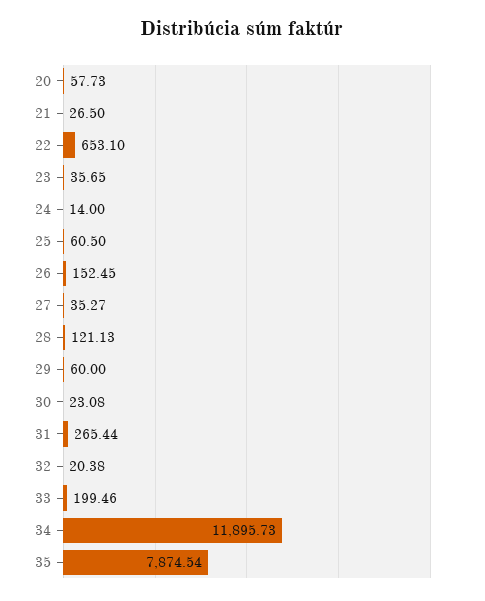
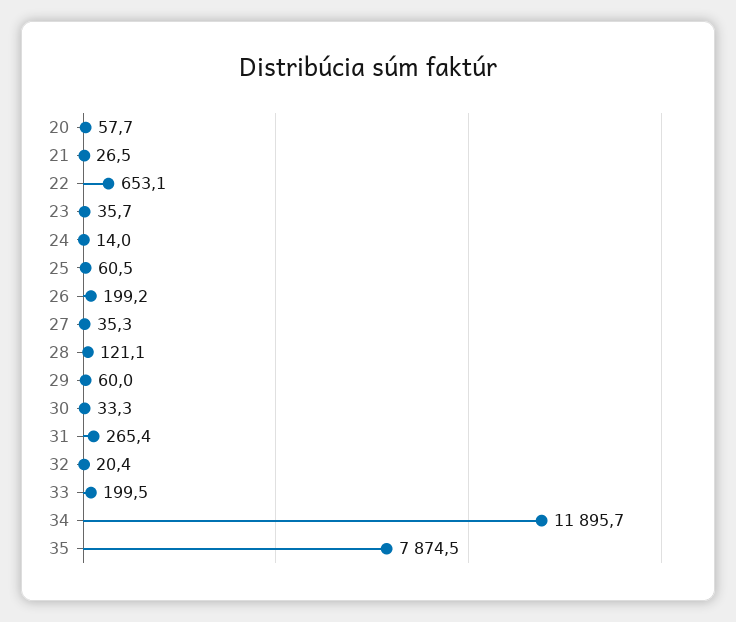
  {
    "20": 57.73,
    "21": 26.5,
    "22": 653.1,
    "23": 35.65,
    "24": 14,
    "25": 60.5,
-   "26": 152.45,
+   "26": 199.2,
    "27": 35.27,
    "28": 121.13,
    "29": 60,
-   "30": 23.08,
+   "30": 33.3,
    "31": 265.44,
    "32": 20.38,
    "33": 199.46,
    "34": 11895.73,
    "35": 7874.54
  }

